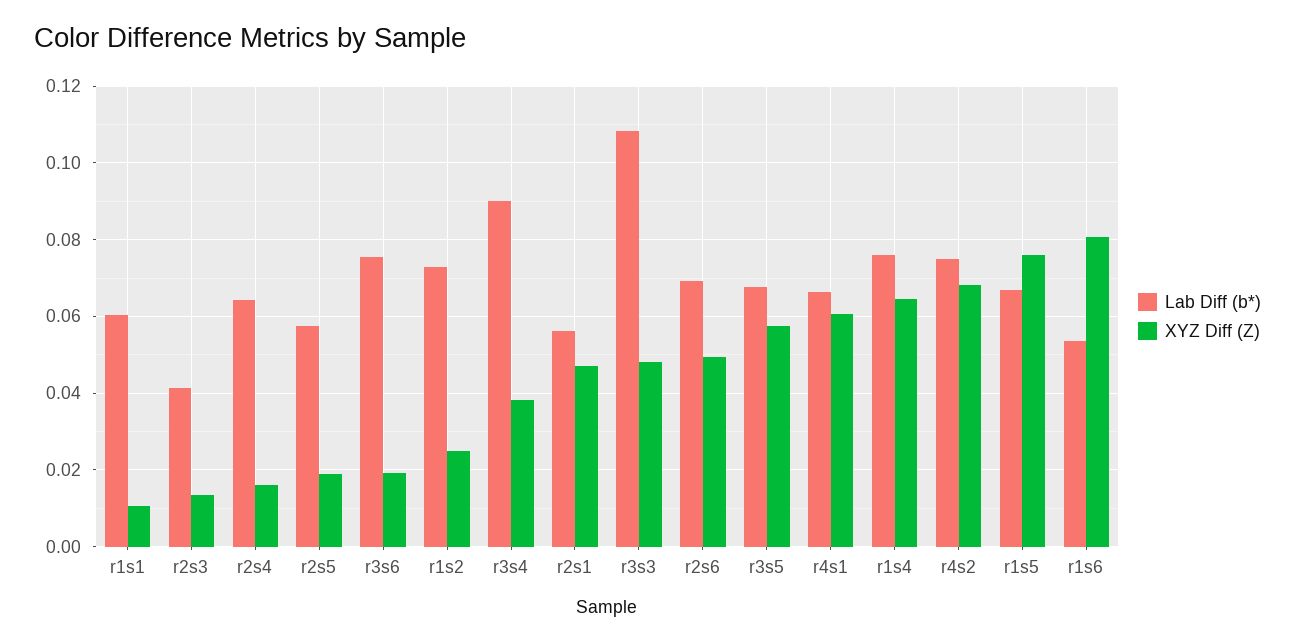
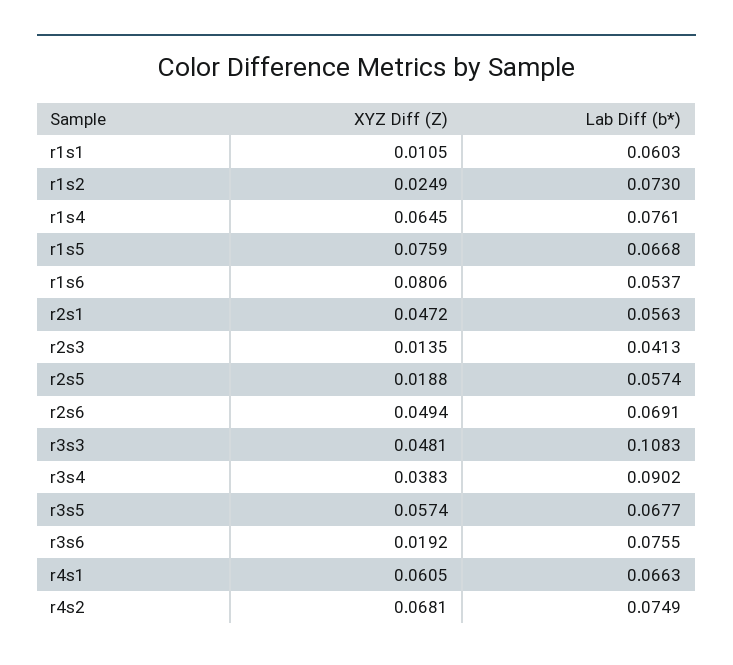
  {
    "Lab Diff (b*)": {
      "r1s1": 0.0603,
      "r2s3": 0.0413,
-     "r2s4": 0.064,
      "r2s5": 0.0574,
      "r3s6": 0.0755,
      "r1s2": 0.073,
      "r3s4": 0.0902,
      "r2s1": 0.0563,
      "r3s3": 0.1083,
      "r2s6": 0.0691,
      "r3s5": 0.0677,
      "r4s1": 0.0663,
      "r1s4": 0.0761,
      "r4s2": 0.0749,
      "r1s5": 0.0668,
      "r1s6": 0.0537
    },
    "XYZ Diff (Z)": {
      "r1s1": 0.0105,
      "r2s3": 0.0135,
-     "r2s4": 0.016,
      "r2s5": 0.0188,
      "r3s6": 0.0192,
      "r1s2": 0.0249,
      "r3s4": 0.0383,
      "r2s1": 0.0472,
      "r3s3": 0.0481,
      "r2s6": 0.0494,
      "r3s5": 0.0574,
      "r4s1": 0.0605,
      "r1s4": 0.0645,
      "r4s2": 0.0681,
      "r1s5": 0.0759,
      "r1s6": 0.0806
    }
  }

